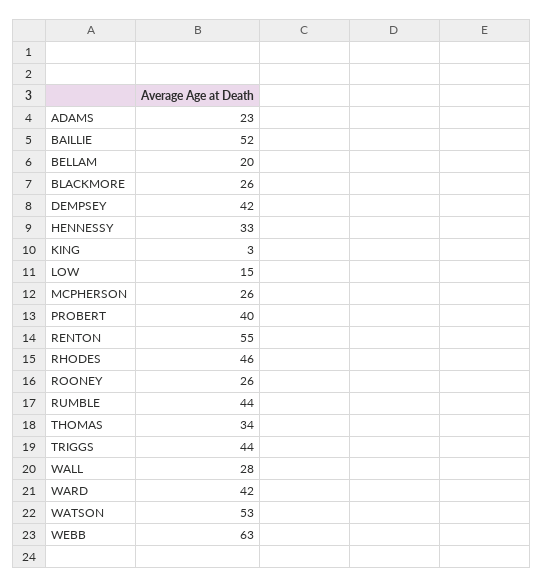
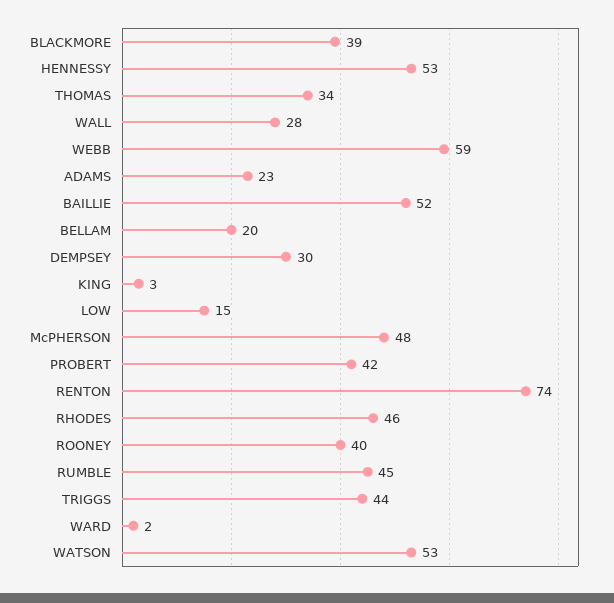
  {
    "ADAMS": 23,
    "BAILLIE": 52,
    "BELLAM": 20,
-   "BLACKMORE": 26,
+   "BLACKMORE": 39,
-   "DEMPSEY": 42,
+   "DEMPSEY": 30,
-   "HENNESSY": 33,
+   "HENNESSY": 53,
    "KING": 3,
    "LOW": 15,
-   "MCPHERSON": 26,
+   "MCPHERSON": 48,
-   "PROBERT": 40,
+   "PROBERT": 42,
-   "RENTON": 55,
+   "RENTON": 74,
    "RHODES": 46,
-   "ROONEY": 26,
+   "ROONEY": 40,
-   "RUMBLE": 44,
+   "RUMBLE": 45,
    "THOMAS": 34,
    "TRIGGS": 44,
    "WALL": 28,
-   "WARD": 42,
+   "WARD": 2,
    "WATSON": 53,
-   "WEBB": 63
+   "WEBB": 59
  }

